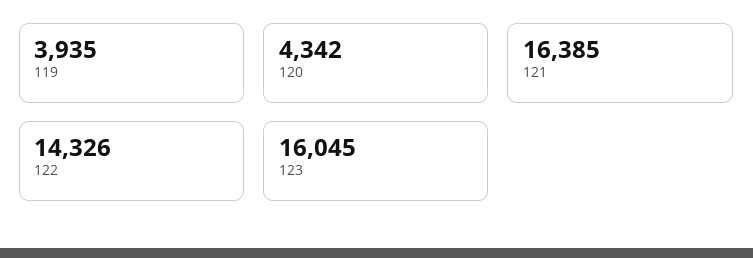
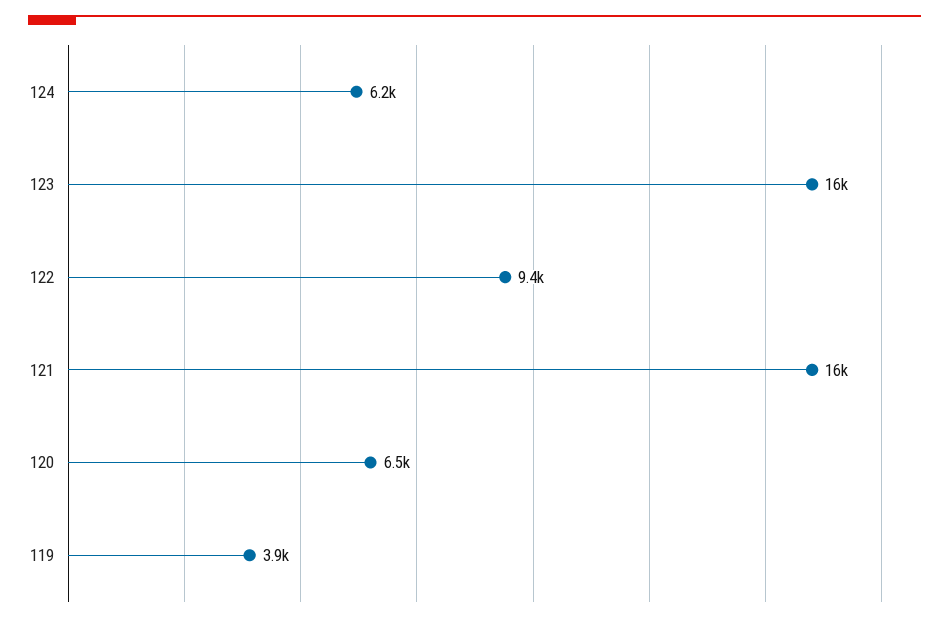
  {
    "119": 3935,
-   "120": 4342,
+   "120": 6500,
    "121": 16385,
-   "122": 14326,
+   "122": 9400,
-   "123": 16045
+   "123": 16045,
+   "124": 6200
  }

